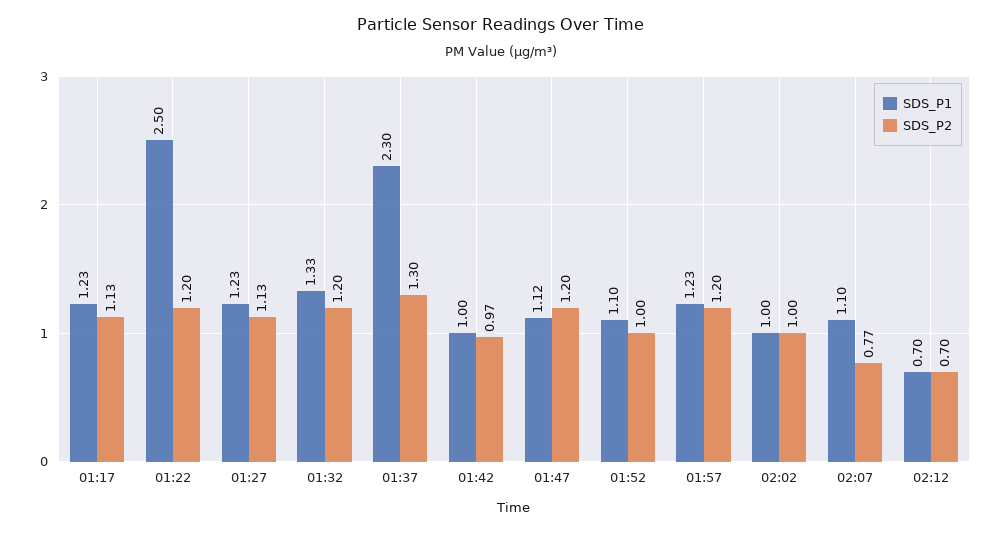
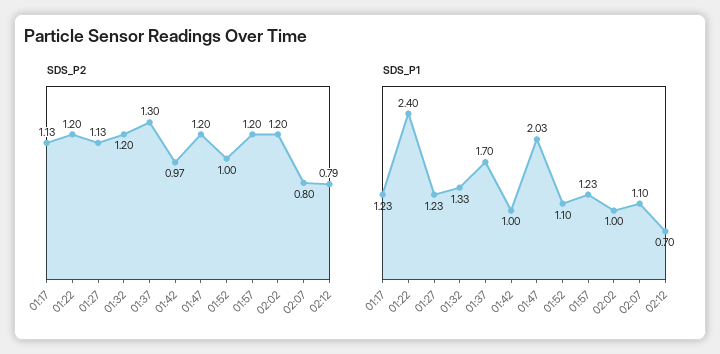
  {
    "SDS_P1": {
      "01:17": 1.23,
-     "01:22": 2.5,
+     "01:22": 2.4,
      "01:27": 1.23,
      "01:32": 1.33,
-     "01:37": 2.3,
+     "01:37": 1.7,
      "01:42": 1,
-     "01:47": 1.12,
+     "01:47": 2.03,
      "01:52": 1.1,
      "01:57": 1.23,
      "02:02": 1,
      "02:07": 1.1,
      "02:12": 0.7
    },
    "SDS_P2": {
      "01:17": 1.13,
      "01:22": 1.2,
      "01:27": 1.13,
      "01:32": 1.2,
      "01:37": 1.3,
      "01:42": 0.97,
      "01:47": 1.2,
      "01:52": 1,
      "01:57": 1.2,
-     "02:02": 1,
+     "02:02": 1.2,
-     "02:07": 0.77,
+     "02:07": 0.8,
-     "02:12": 0.7
+     "02:12": 0.79
    }
  }

